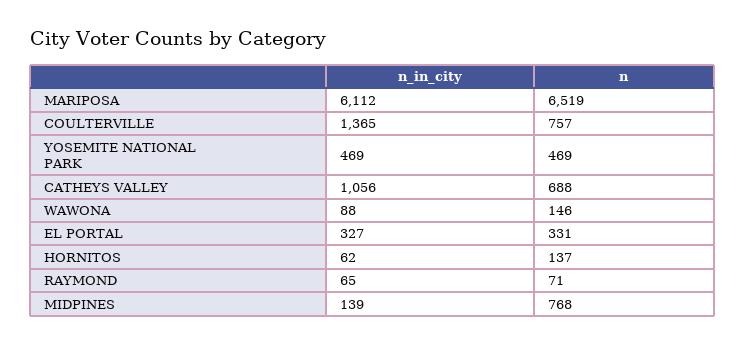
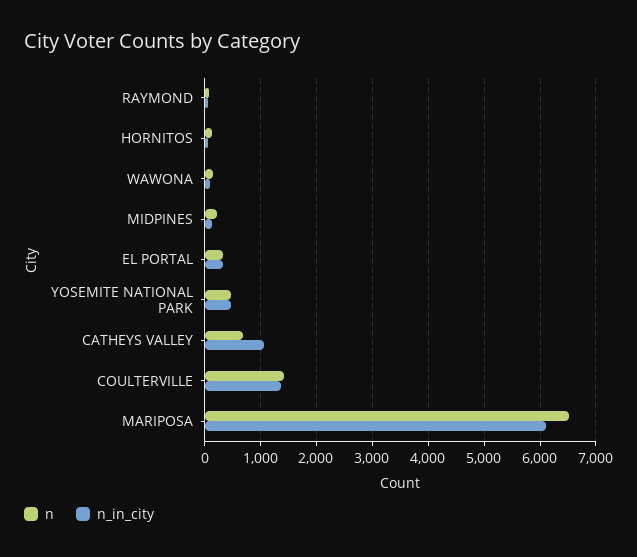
  {
    "n_in_city": {
      "MARIPOSA": 6112,
      "COULTERVILLE": 1365,
      "YOSEMITE NATIONAL PARK": 469,
      "CATHEYS VALLEY": 1056,
      "WAWONA": 88,
      "EL PORTAL": 327,
      "HORNITOS": 62,
      "RAYMOND": 65,
      "MIDPINES": 139
    },
    "n": {
      "MARIPOSA": 6519,
-     "COULTERVILLE": 757,
+     "COULTERVILLE": 1400,
      "YOSEMITE NATIONAL PARK": 469,
      "CATHEYS VALLEY": 688,
      "WAWONA": 146,
      "EL PORTAL": 331,
      "HORNITOS": 137,
      "RAYMOND": 71,
-     "MIDPINES": 768
+     "MIDPINES": 200
    }
  }

